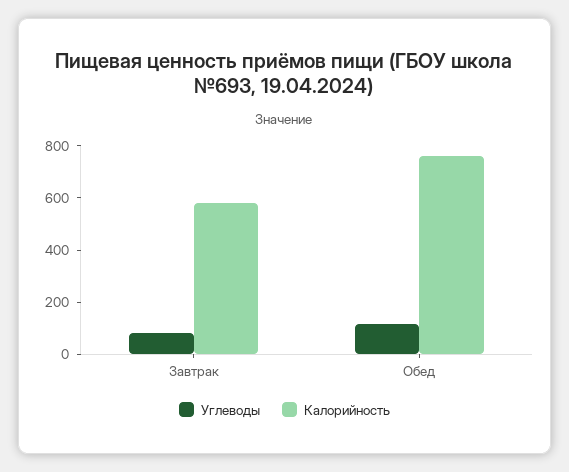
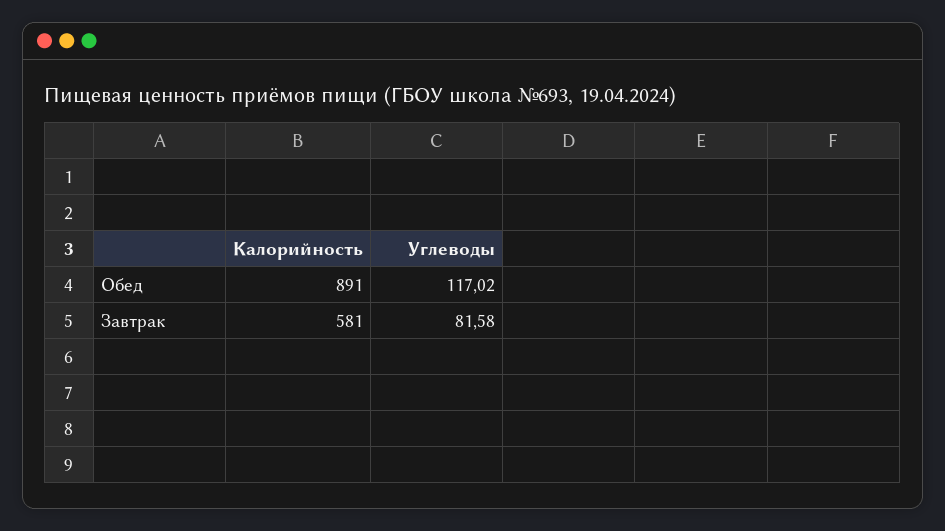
  {
    "Углеводы": {
      "Завтрак": 81.58,
      "Обед": 117.02
    },
    "Калорийность": {
      "Завтрак": 581,
-     "Обед": 750
+     "Обед": 891
    }
  }

